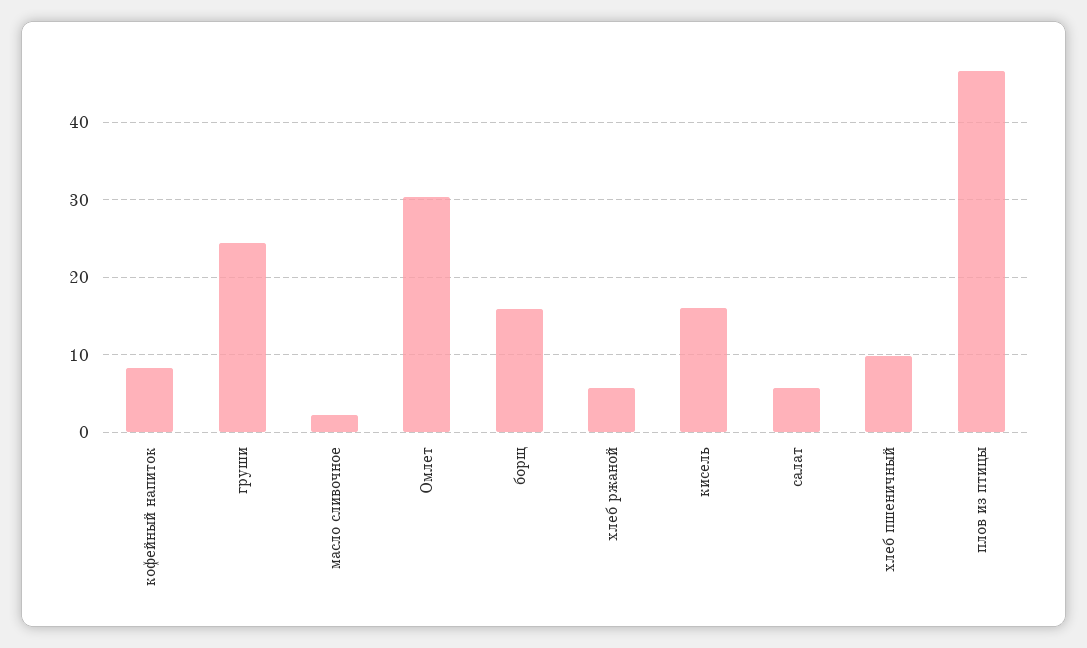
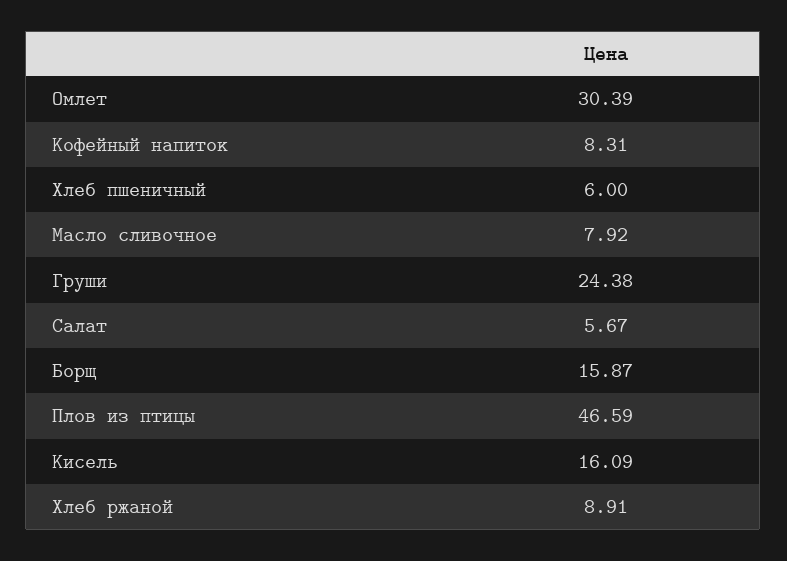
  {
    "кофейный напиток": 8.31,
    "груши": 24.38,
-   "масло сливочное": 2,
+   "масло сливочное": 7.92,
    "Омлет": 30.39,
    "борщ": 15.87,
-   "хлеб ржаной": 6,
+   "хлеб ржаной": 8.91,
    "кисель": 16.09,
    "салат": 5.67,
-   "хлеб пшеничный": 10,
+   "хлеб пшеничный": 6,
    "плов из птицы": 46.59
  }

